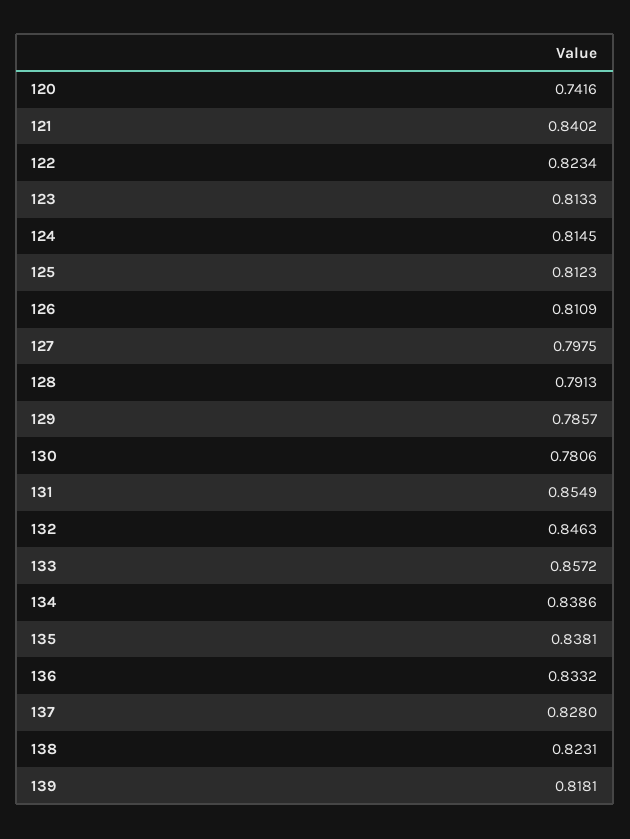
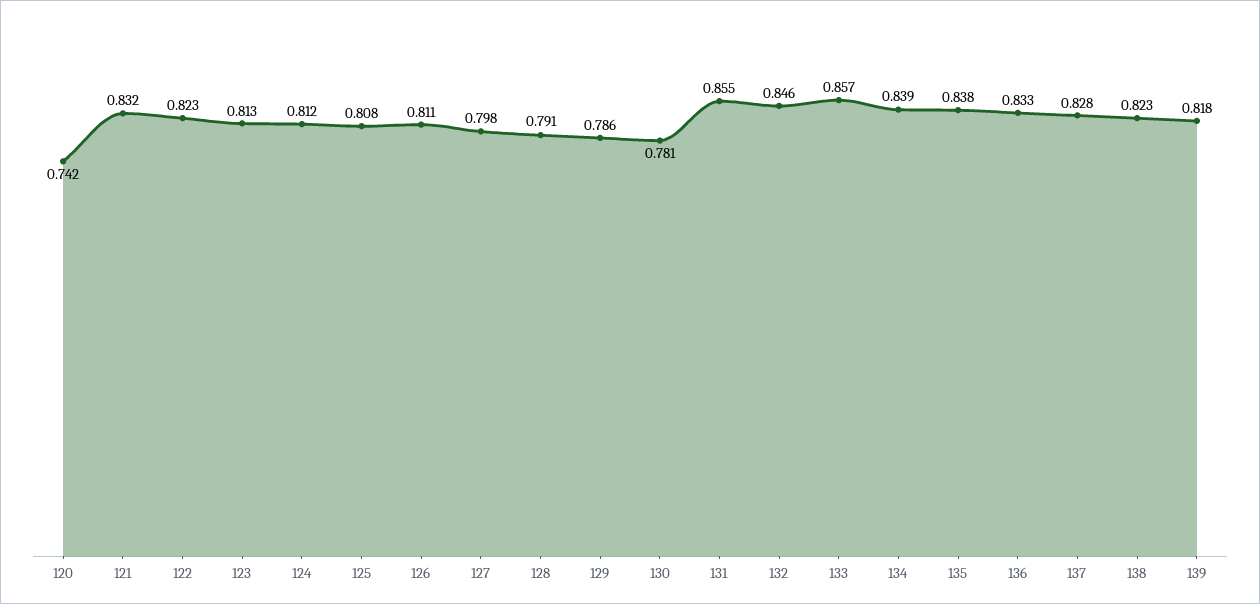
  {
    "120": 0.7416,
-   "121": 0.8402,
+   "121": 0.832,
    "122": 0.8234,
    "123": 0.8133,
-   "124": 0.8145,
+   "124": 0.812,
-   "125": 0.8123,
+   "125": 0.808,
    "126": 0.8109,
    "127": 0.7975,
    "128": 0.7913,
    "129": 0.7857,
    "130": 0.7806,
    "131": 0.8549,
    "132": 0.8463,
    "133": 0.8572,
    "134": 0.8386,
    "135": 0.8381,
    "136": 0.8332,
    "137": 0.828,
    "138": 0.8231,
    "139": 0.8181
  }

